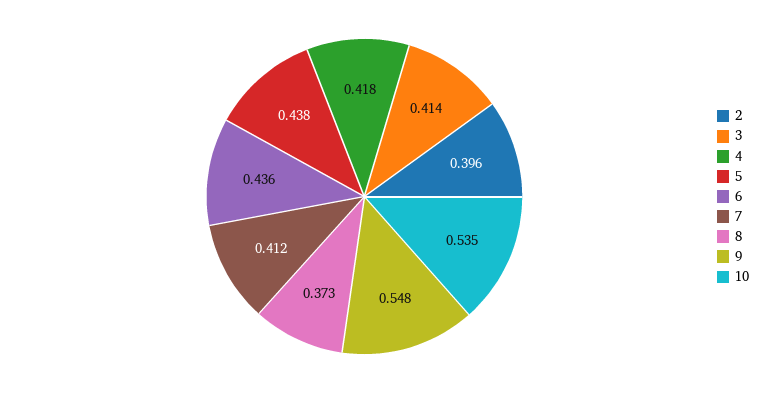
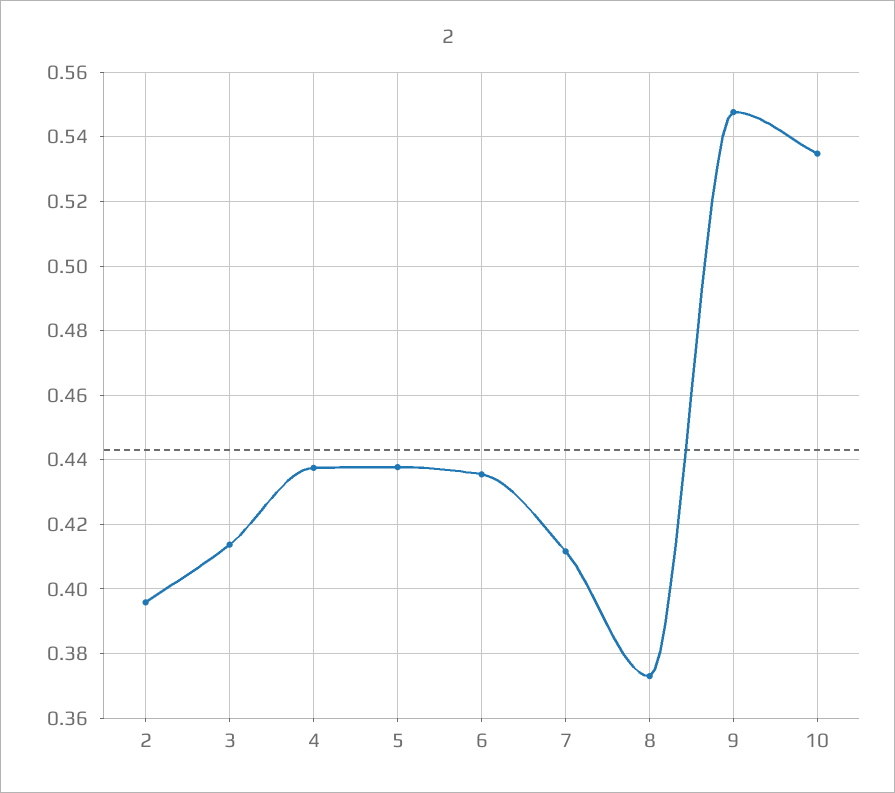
  {
    "2": 0.396,
    "3": 0.414,
-   "4": 0.418,
+   "4": 0.438,
    "5": 0.438,
    "6": 0.436,
    "7": 0.412,
    "8": 0.373,
    "9": 0.548,
    "10": 0.535
  }

